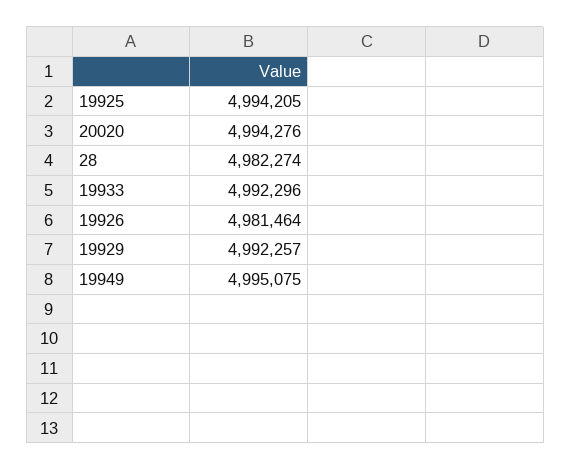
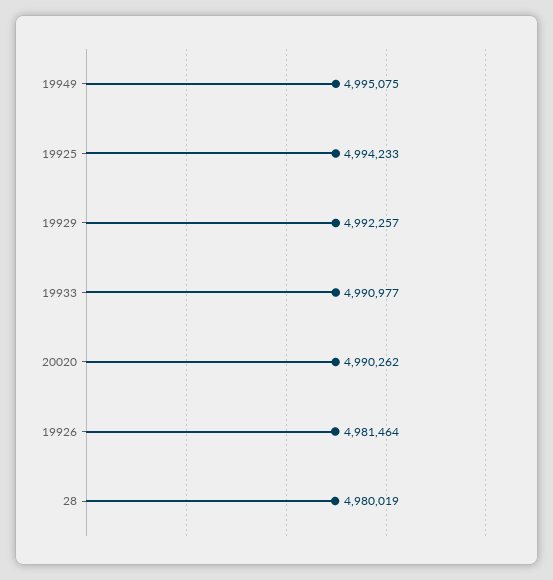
  {
-   "19925": 4994205,
+   "19925": 4994233,
-   "20020": 4994276,
+   "20020": 4990262,
-   "28": 4982274,
+   "28": 4980019,
-   "19933": 4992296,
+   "19933": 4990977,
    "19926": 4981464,
    "19929": 4992257,
    "19949": 4995075
  }

